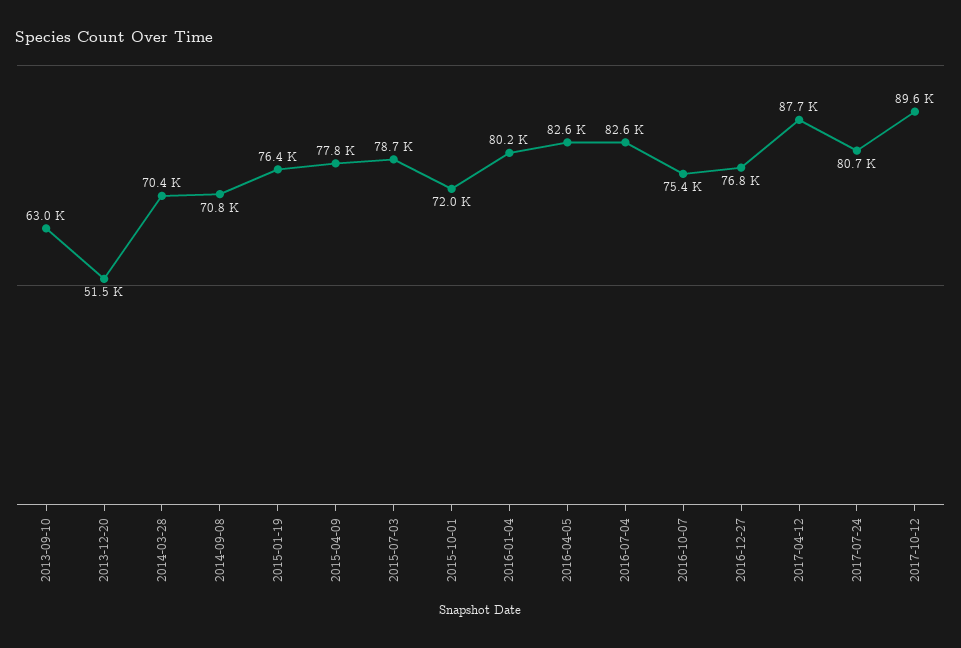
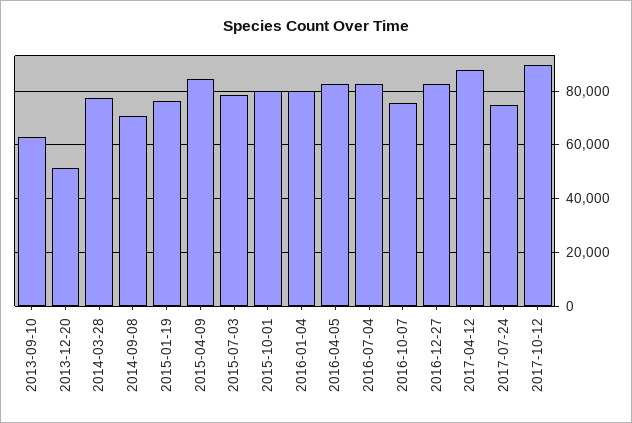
  {
    "2013-09-10": 63000,
    "2013-12-20": 51500,
-   "2014-03-28": 70400,
+   "2014-03-28": 77500,
    "2014-09-08": 70800,
    "2015-01-19": 76400,
-   "2015-04-09": 77800,
+   "2015-04-09": 85000,
    "2015-07-03": 78700,
-   "2015-10-01": 72000,
+   "2015-10-01": 80000,
    "2016-01-04": 80200,
    "2016-04-05": 82600,
    "2016-07-04": 82600,
    "2016-10-07": 75400,
-   "2016-12-27": 76800,
+   "2016-12-27": 82500,
    "2017-04-12": 87700,
-   "2017-07-24": 80700,
+   "2017-07-24": 75000,
    "2017-10-12": 89600
  }

